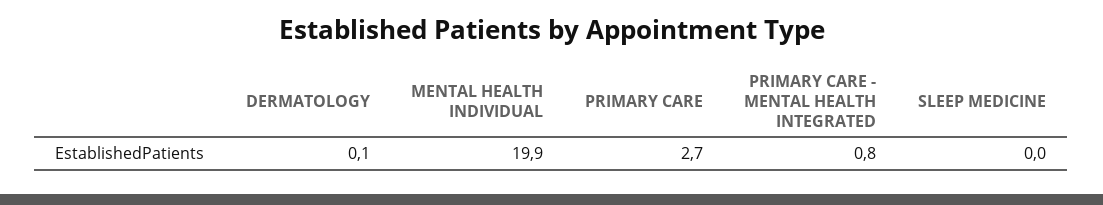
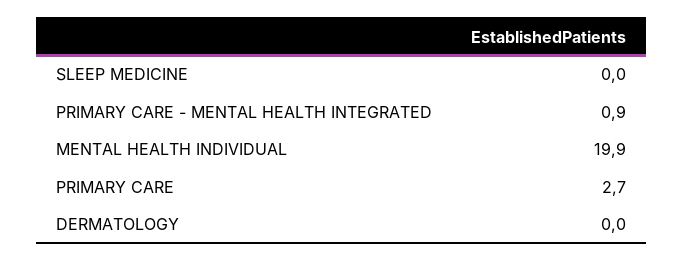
  {
-   "DERMATOLOGY": 0.1,
+   "DERMATOLOGY": 0,
    "MENTAL HEALTH INDIVIDUAL": 19.9,
    "PRIMARY CARE": 2.7,
-   "PRIMARY CARE - MENTAL HEALTH INTEGRATED": 0.8,
+   "PRIMARY CARE - MENTAL HEALTH INTEGRATED": 0.9,
    "SLEEP MEDICINE": 0
  }

